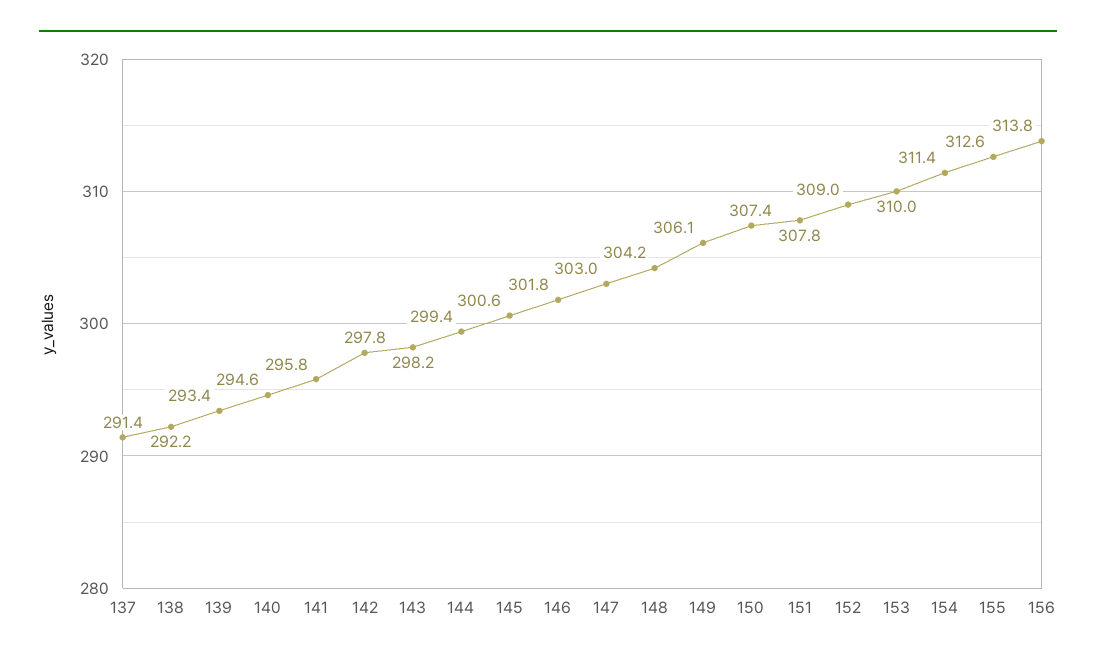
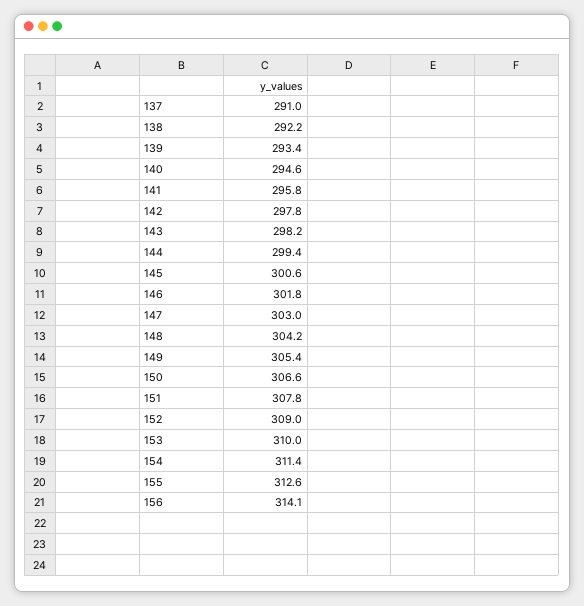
  {
-   "137": 291.4,
+   "137": 291,
    "138": 292.2,
    "139": 293.4,
    "140": 294.6,
    "141": 295.8,
    "142": 297.8,
    "143": 298.2,
    "144": 299.4,
    "145": 300.6,
    "146": 301.8,
    "147": 303,
    "148": 304.2,
-   "149": 306.1,
+   "149": 305.4,
-   "150": 307.4,
+   "150": 306.6,
    "151": 307.8,
    "152": 309,
    "153": 310,
    "154": 311.4,
    "155": 312.6,
-   "156": 313.8
+   "156": 314.1
  }

